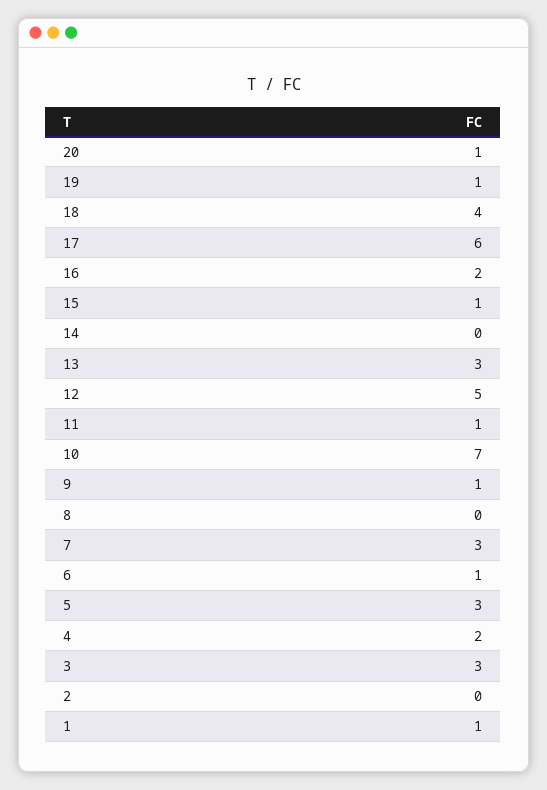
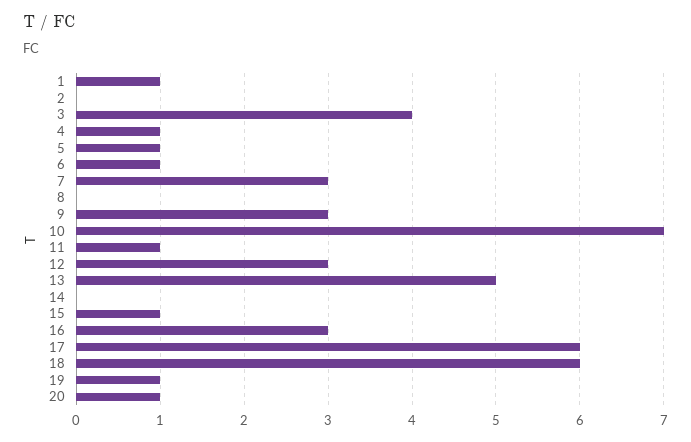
  {
    "20": 1,
    "19": 1,
-   "18": 4,
+   "18": 6,
    "17": 6,
-   "16": 2,
+   "16": 3,
    "15": 1,
    "14": 0,
-   "13": 3,
+   "13": 5,
-   "12": 5,
+   "12": 3,
    "11": 1,
    "10": 7,
-   "9": 1,
+   "9": 3,
    "8": 0,
    "7": 3,
    "6": 1,
-   "5": 3,
+   "5": 1,
-   "4": 2,
+   "4": 1,
-   "3": 3,
+   "3": 4,
    "2": 0,
    "1": 1
  }

